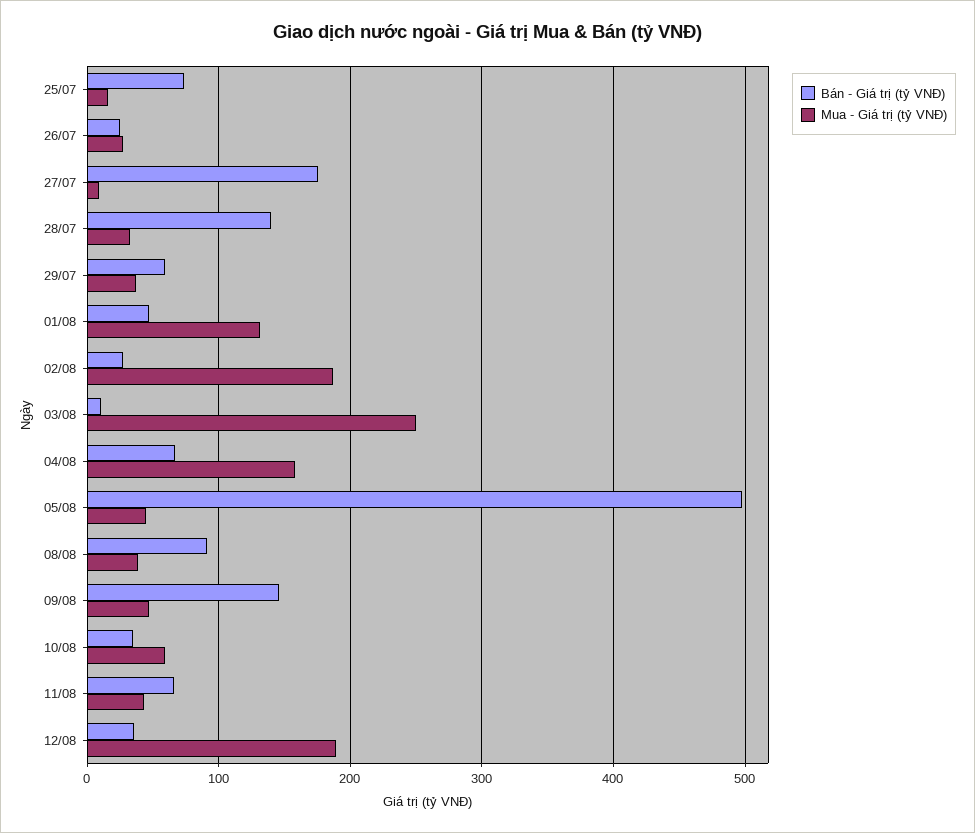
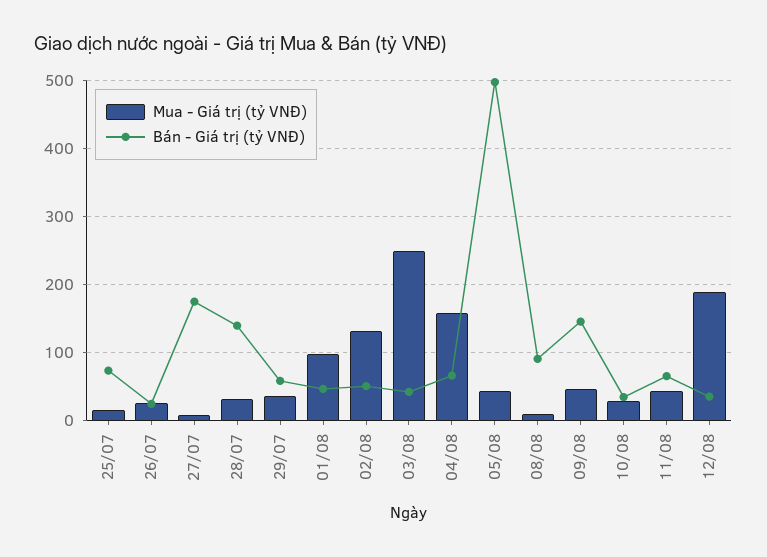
  {
    "Bán - Giá trị (tỷ VNĐ)": {
      "25/07": 70,
      "26/07": 30,
      "27/07": 180,
      "28/07": 140,
      "29/07": 60,
      "01/08": 50,
-     "02/08": 30,
+     "02/08": 50,
-     "03/08": 10,
+     "03/08": 40,
      "04/08": 70,
      "05/08": 500,
      "08/08": 90,
      "09/08": 150,
      "10/08": 30,
      "11/08": 70,
      "12/08": 40
    },
    "Mua - Giá trị (tỷ VNĐ)": {
      "25/07": 20,
      "26/07": 30,
      "27/07": 10,
      "28/07": 30,
      "29/07": 40,
-     "01/08": 130,
+     "01/08": 100,
-     "02/08": 190,
+     "02/08": 130,
      "03/08": 250,
      "04/08": 160,
      "05/08": 40,
-     "08/08": 40,
+     "08/08": 10,
      "09/08": 50,
-     "10/08": 60,
+     "10/08": 30,
      "11/08": 40,
      "12/08": 190
    }
  }

